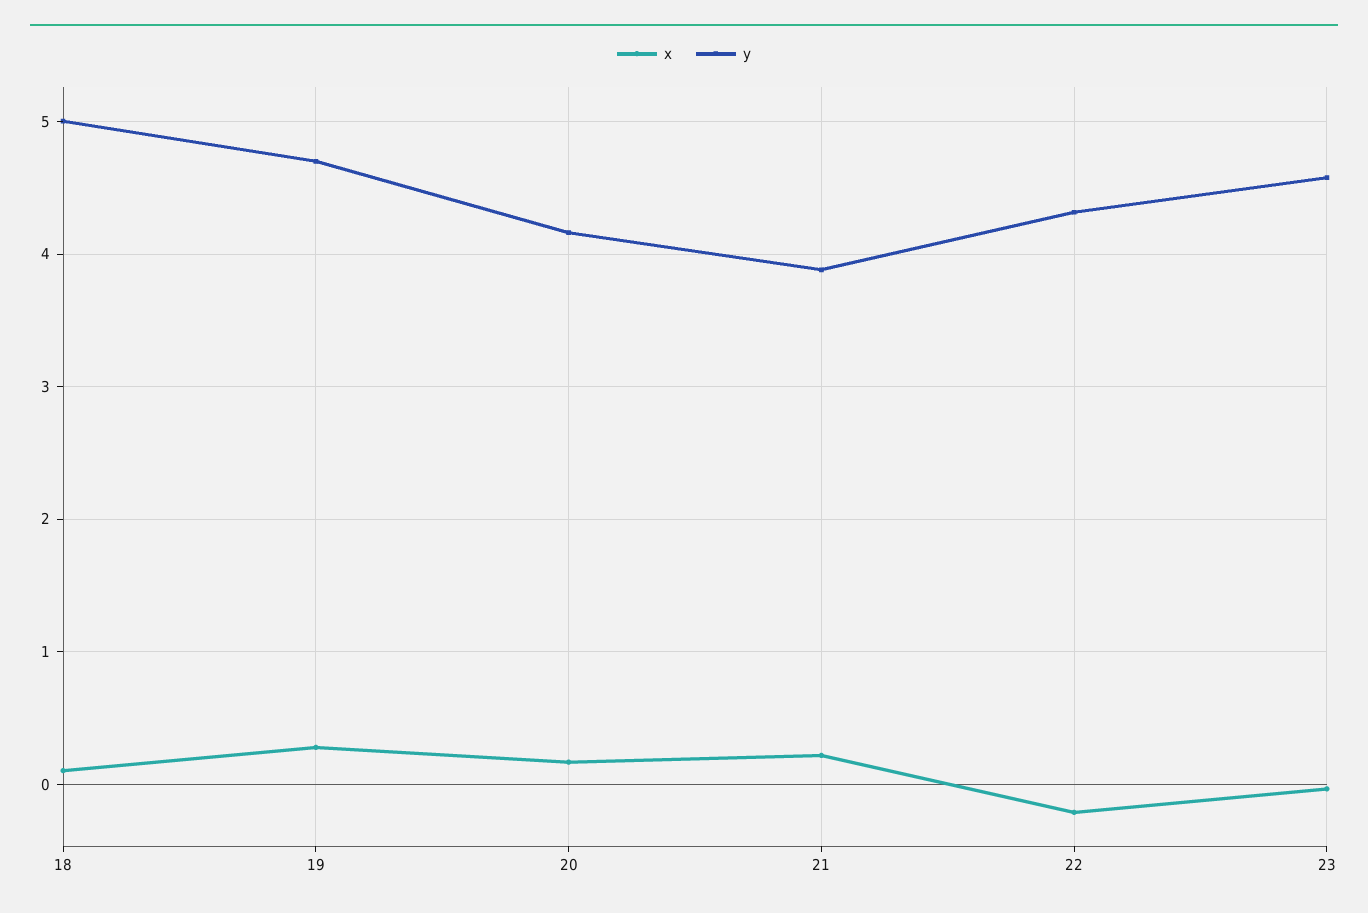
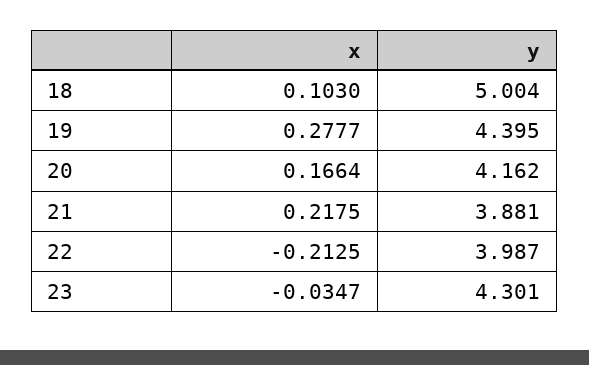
  {
    "x": {
      "18": 0.103,
      "19": 0.2777,
      "20": 0.1664,
      "21": 0.2175,
      "22": -0.2125,
      "23": -0.0347
    },
    "y": {
      "18": 5.004,
-     "19": 4.7,
+     "19": 4.395,
      "20": 4.162,
      "21": 3.881,
-     "22": 4.3,
+     "22": 3.987,
-     "23": 4.6
+     "23": 4.301
    }
  }

